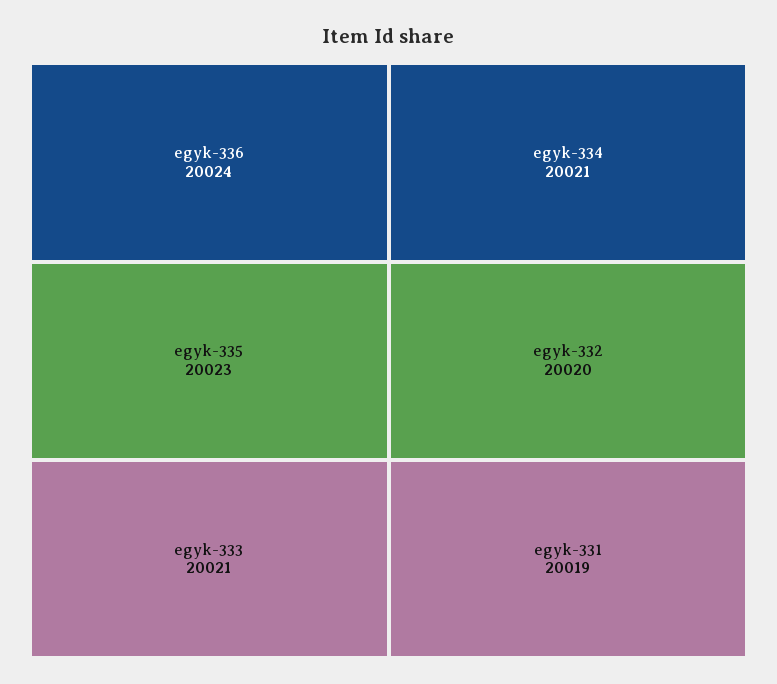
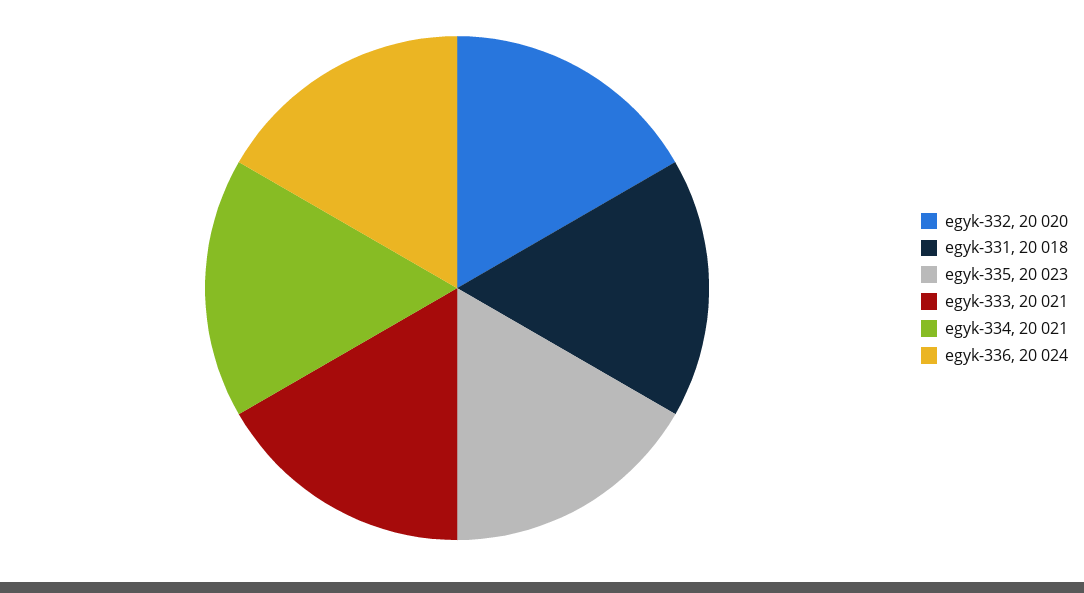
  {
    "egyk-336": 20024,
    "egyk-335": 20023,
    "egyk-333": 20021,
    "egyk-334": 20021,
    "egyk-332": 20020,
-   "egyk-331": 20019
+   "egyk-331": 20018
  }

